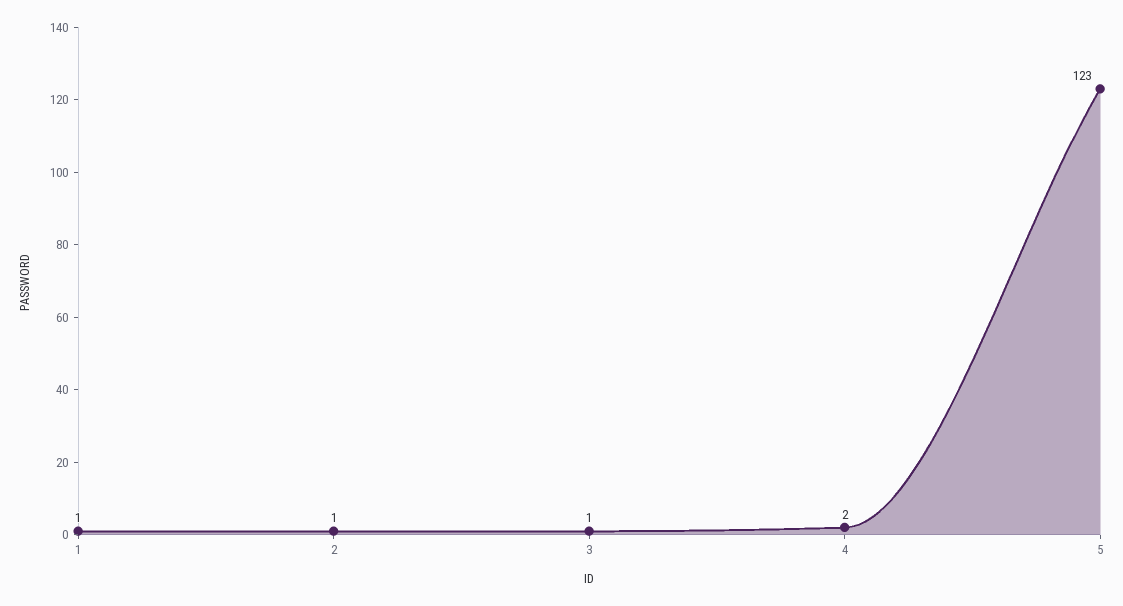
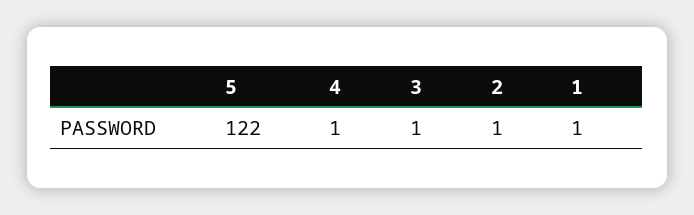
  {
    "1": 1,
    "2": 1,
    "3": 1,
-   "4": 2,
+   "4": 1,
-   "5": 123
+   "5": 122
  }

